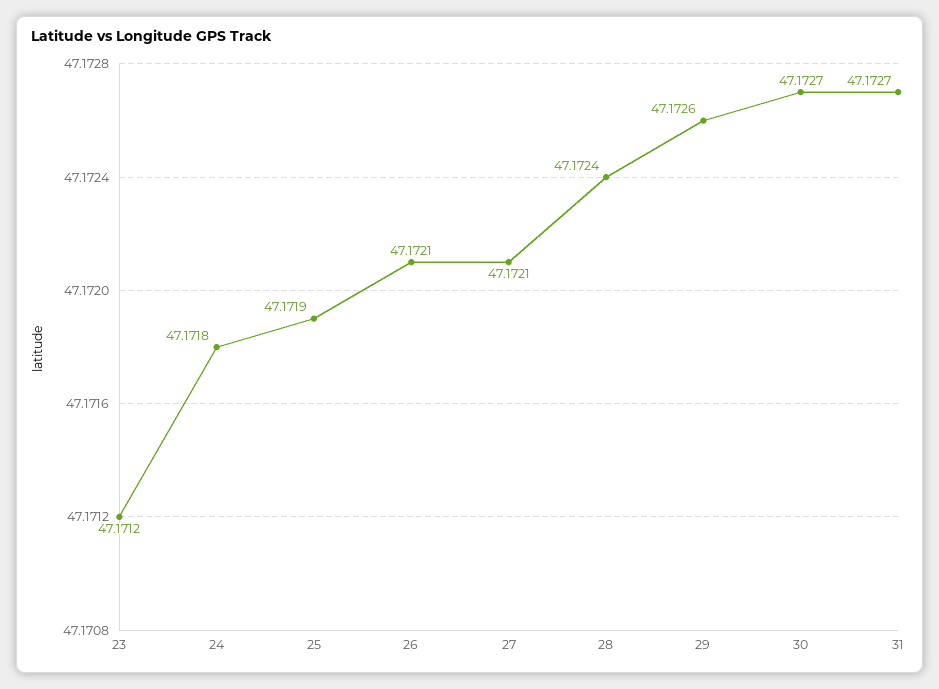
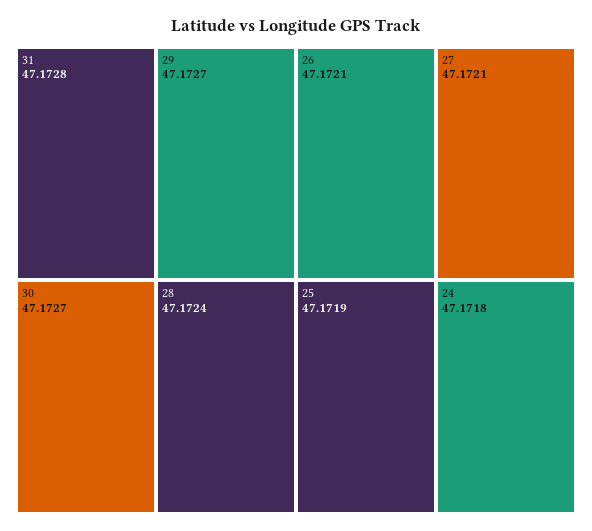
  {
-   "23": 47.1712,
    "24": 47.1718,
    "25": 47.1719,
    "26": 47.1721,
    "27": 47.1721,
    "28": 47.1724,
-   "29": 47.1726,
+   "29": 47.1727,
    "30": 47.1727,
-   "31": 47.1727
+   "31": 47.1728
  }

